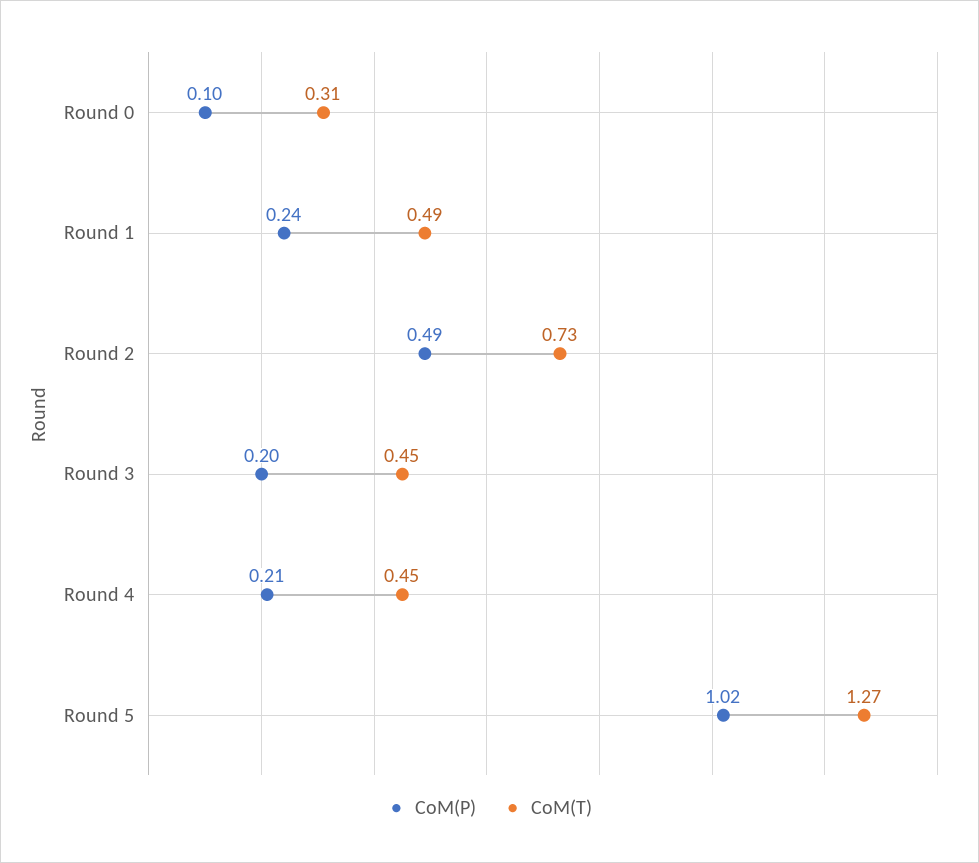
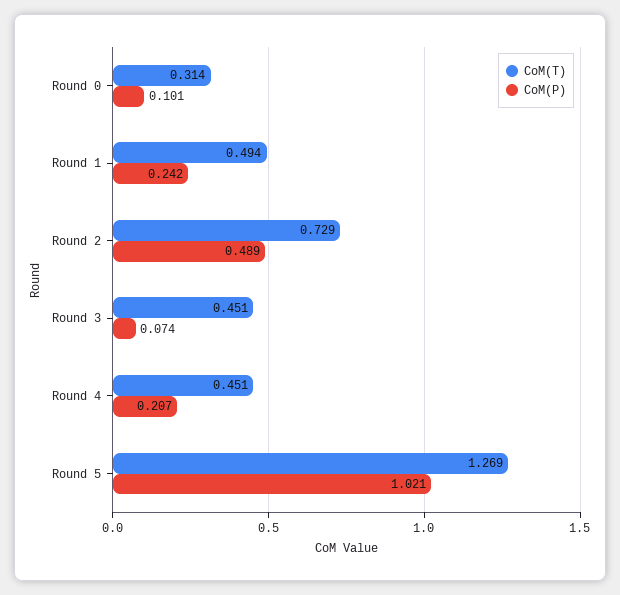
  {
    "CoM(P)": {
      "Round 0": 0.101,
      "Round 1": 0.242,
      "Round 2": 0.489,
-     "Round 3": 0.2,
+     "Round 3": 0.074,
      "Round 4": 0.207,
      "Round 5": 1.021
    },
    "CoM(T)": {
      "Round 0": 0.314,
      "Round 1": 0.494,
      "Round 2": 0.729,
      "Round 3": 0.451,
      "Round 4": 0.451,
      "Round 5": 1.269
    }
  }

